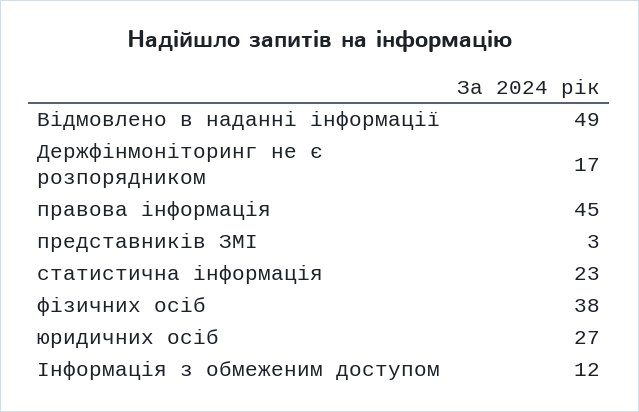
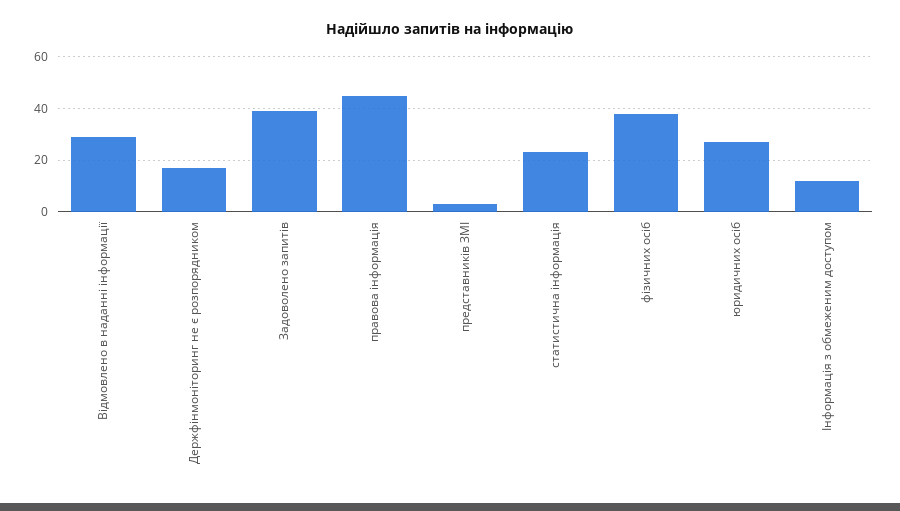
  {
-   "Відмовлено в наданні інформації": 49,
+   "Відмовлено в наданні інформації": 30,
    "Держфінмоніторинг не є розпорядником": 17,
    "правова інформація": 45,
    "представників ЗМІ": 3,
    "статистична інформація": 23,
    "фізичних осіб": 38,
    "юридичних осіб": 27,
-   "Інформація з обмеженим доступом": 12
+   "Інформація з обмеженим доступом": 12,
+   "Задоволено запитів": 40
  }

